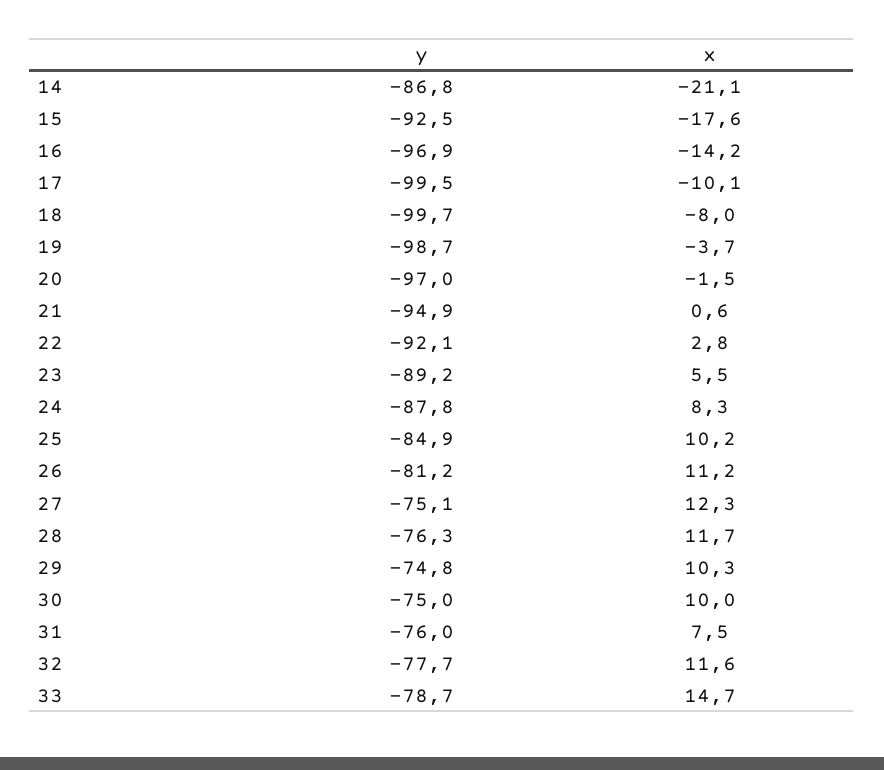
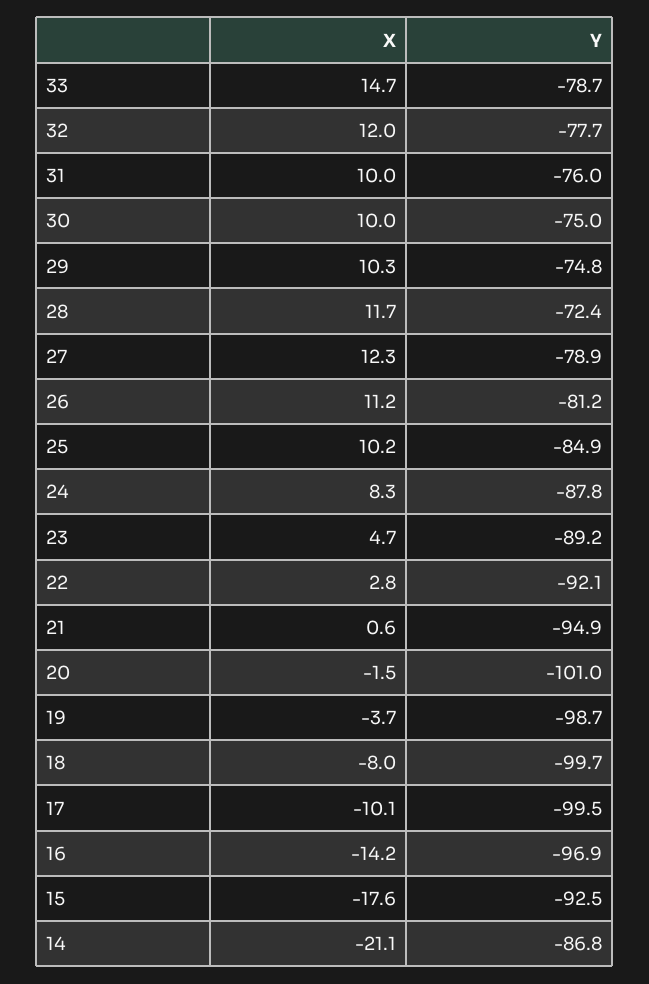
  {
    "y": {
      "14": -86.8,
      "15": -92.5,
      "16": -96.9,
      "17": -99.5,
      "18": -99.7,
      "19": -98.7,
-     "20": -97,
+     "20": -101,
      "21": -94.9,
      "22": -92.1,
      "23": -89.2,
      "24": -87.8,
      "25": -84.9,
      "26": -81.2,
-     "27": -75.1,
+     "27": -78.9,
-     "28": -76.3,
+     "28": -72.4,
      "29": -74.8,
      "30": -75,
      "31": -76,
      "32": -77.7,
      "33": -78.7
    },
    "x": {
      "14": -21.1,
      "15": -17.6,
      "16": -14.2,
      "17": -10.1,
      "18": -8,
      "19": -3.7,
      "20": -1.5,
      "21": 0.6,
      "22": 2.8,
-     "23": 5.5,
+     "23": 4.7,
      "24": 8.3,
      "25": 10.2,
      "26": 11.2,
      "27": 12.3,
      "28": 11.7,
      "29": 10.3,
      "30": 10,
-     "31": 7.5,
+     "31": 10,
-     "32": 11.6,
+     "32": 12,
      "33": 14.7
    }
  }

